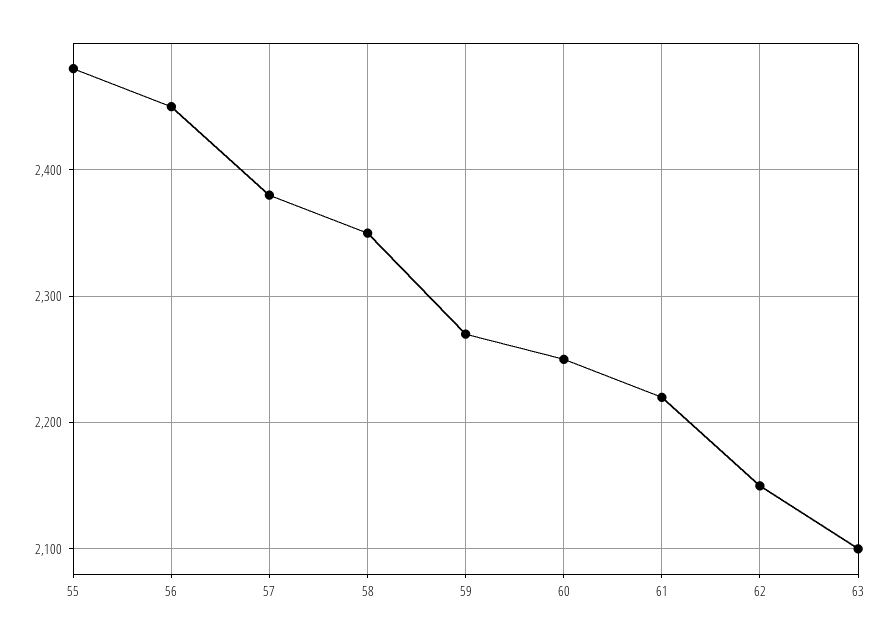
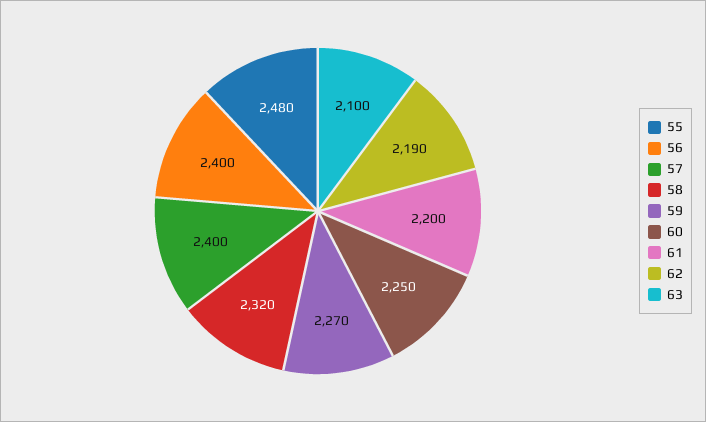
  {
    "55": 2480,
-   "56": 2450,
+   "56": 2400,
-   "57": 2380,
+   "57": 2400,
-   "58": 2350,
+   "58": 2320,
    "59": 2270,
    "60": 2250,
-   "61": 2220,
+   "61": 2200,
-   "62": 2150,
+   "62": 2190,
    "63": 2100
  }

